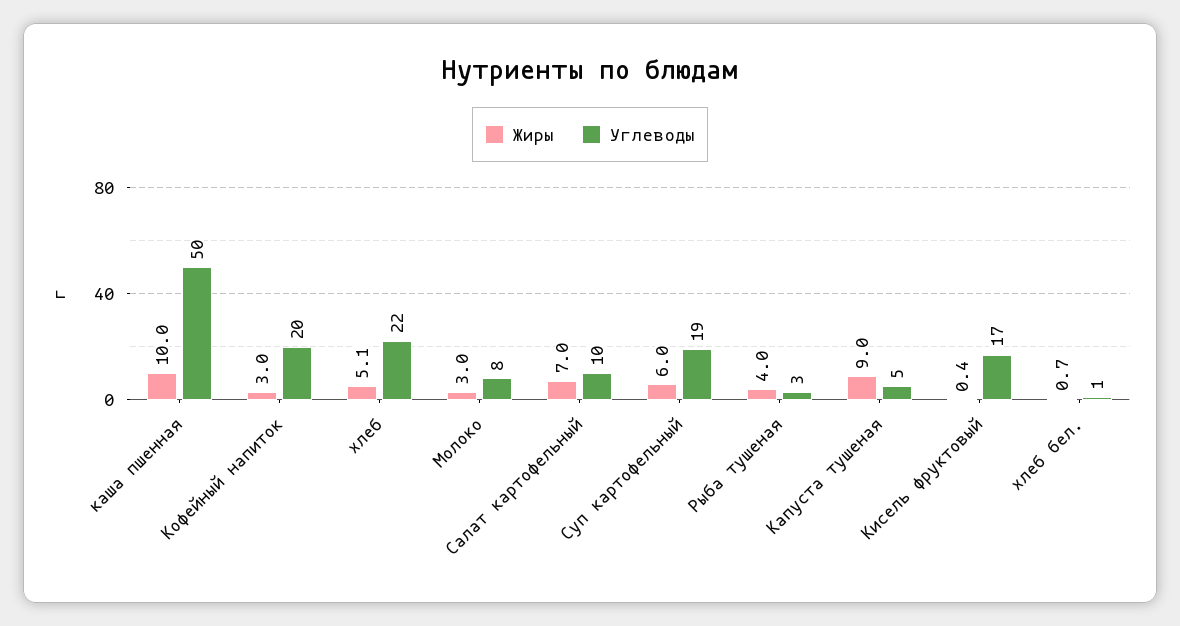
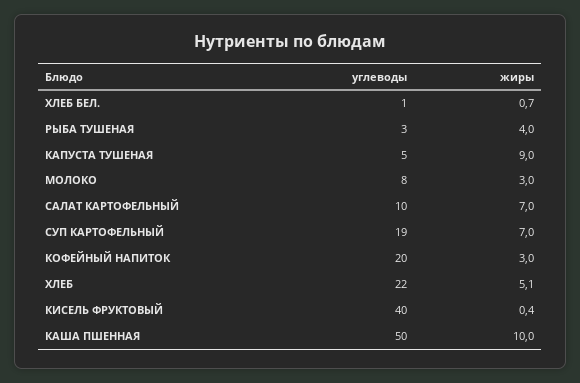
  {
    "Жиры": {
      "каша пшенная": 10,
      "Кофейный напиток": 3,
      "хлеб": 5.1,
      "Молоко": 3,
      "Салат картофельный": 7,
-     "Суп картофельный": 6,
+     "Суп картофельный": 7,
      "Рыба тушеная": 4,
      "Капуста тушеная": 9,
      "Кисель фруктовый": 0.4,
      "хлеб бел.": 0.7
    },
    "Углеводы": {
      "каша пшенная": 50,
      "Кофейный напиток": 20,
      "хлеб": 22,
      "Молоко": 8,
      "Салат картофельный": 10,
      "Суп картофельный": 19,
      "Рыба тушеная": 3,
      "Капуста тушеная": 5,
-     "Кисель фруктовый": 17,
+     "Кисель фруктовый": 40,
      "хлеб бел.": 1
    }
  }

